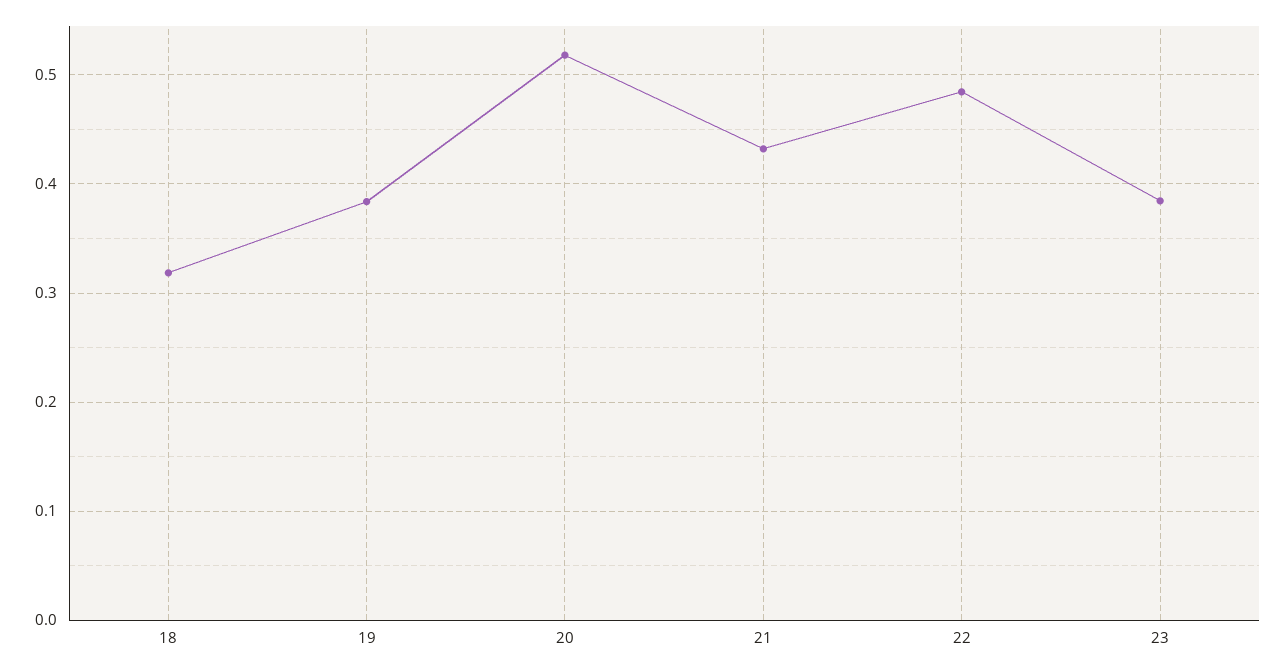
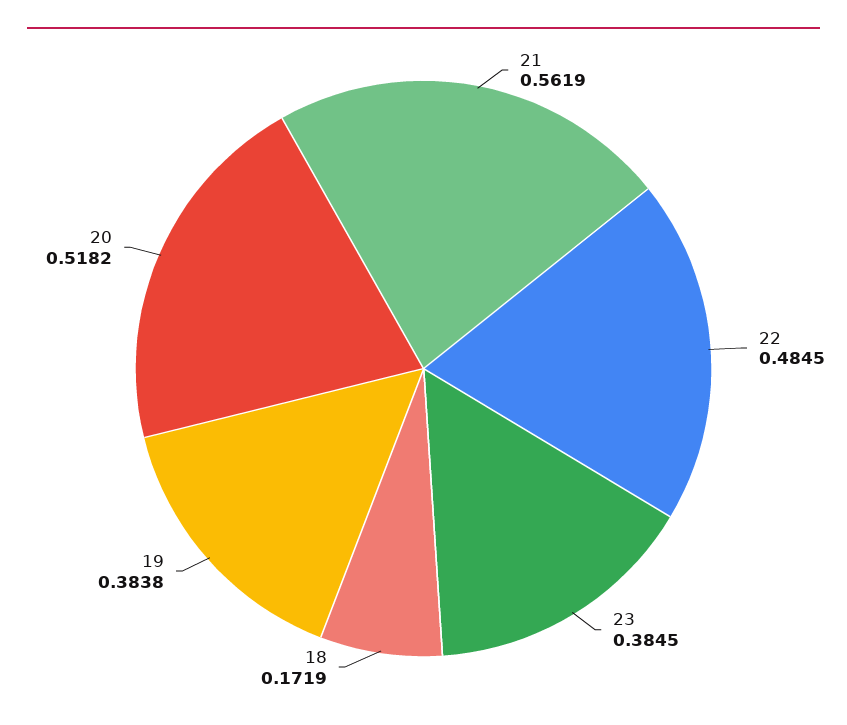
  {
-   "18": 0.32,
+   "18": 0.1719,
    "19": 0.3838,
    "20": 0.5182,
-   "21": 0.43,
+   "21": 0.5619,
    "22": 0.4845,
    "23": 0.3845
  }

